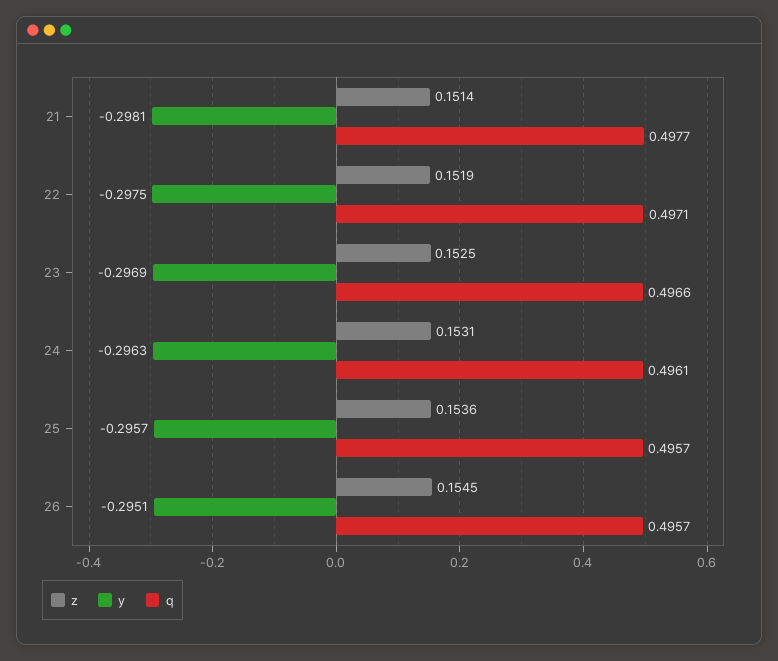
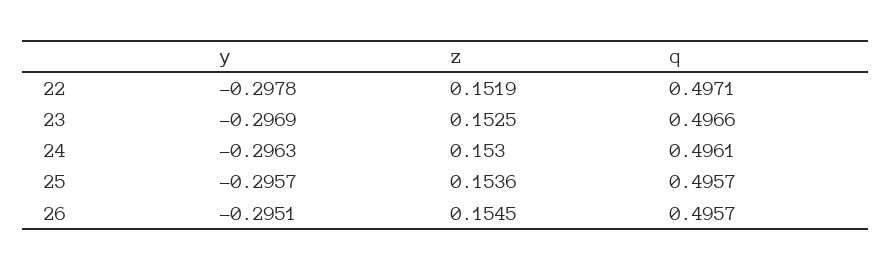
  {
    "z": {
-     "21": 0.1514,
      "22": 0.1519,
      "23": 0.1525,
-     "24": 0.1531,
+     "24": 0.153,
      "25": 0.1536,
      "26": 0.1545
    },
    "y": {
-     "21": -0.2981,
-     "22": -0.2975,
+     "22": -0.2978,
      "23": -0.2969,
      "24": -0.2963,
      "25": -0.2957,
      "26": -0.2951
    },
    "q": {
-     "21": 0.4977,
      "22": 0.4971,
      "23": 0.4966,
      "24": 0.4961,
      "25": 0.4957,
      "26": 0.4957
    }
  }

